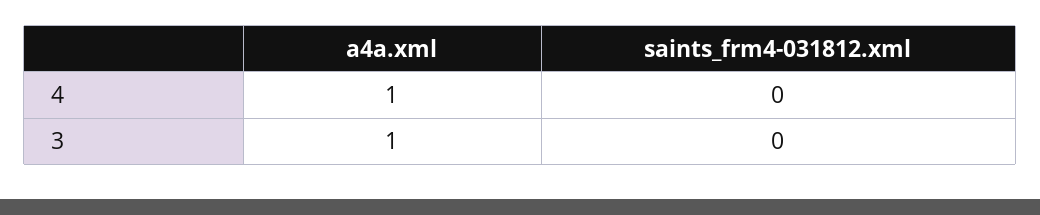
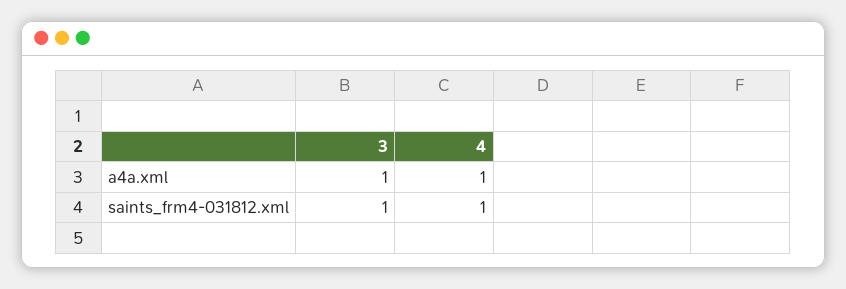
  {
    "a4a.xml": {
      "4": 1,
      "3": 1
    },
    "saints_frm4-031812.xml": {
-     "4": 0,
+     "4": 1,
-     "3": 0
+     "3": 1
    }
  }

